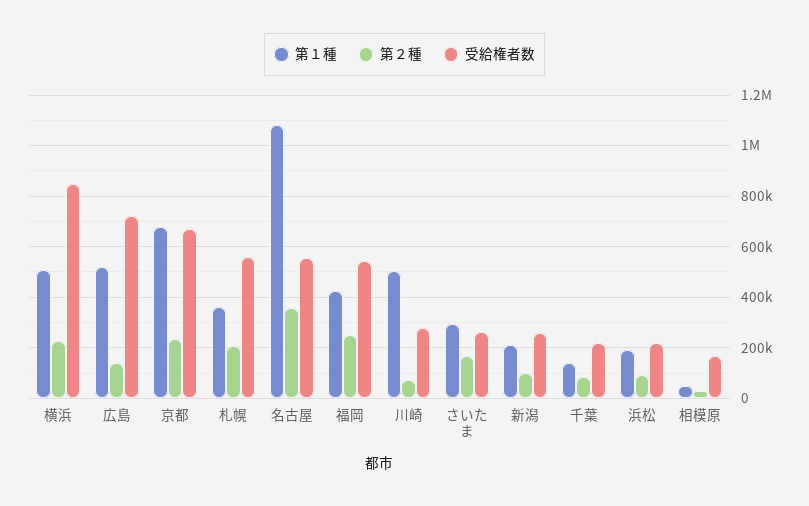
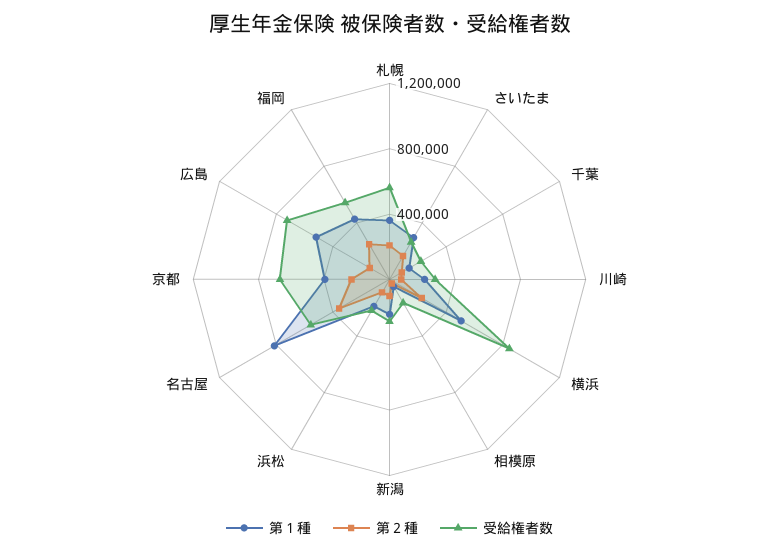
  {
    "第１種": {
      "横浜": 500000,
      "広島": 525000,
-     "京都": 675000,
+     "京都": 400000,
      "札幌": 350000,
-     "名古屋": 1075000,
+     "名古屋": 800000,
      "福岡": 425000,
-     "川崎": 500000,
+     "川崎": 200000,
      "さいたま": 300000,
      "新潟": 225000,
      "千葉": 150000,
      "浜松": 200000,
      "相模原": 50000
    },
    "第２種": {
      "横浜": 225000,
      "広島": 150000,
      "京都": 225000,
      "札幌": 200000,
      "名古屋": 350000,
      "福岡": 250000,
      "川崎": 75000,
      "さいたま": 175000,
      "新潟": 100000,
      "千葉": 75000,
      "浜松": 100000,
      "相模原": 25000
    },
    "受給権者数": {
      "横浜": 850000,
      "広島": 725000,
      "京都": 675000,
      "札幌": 550000,
      "名古屋": 550000,
      "福岡": 550000,
      "川崎": 275000,
      "さいたま": 275000,
      "新潟": 250000,
      "千葉": 225000,
      "浜松": 225000,
      "相模原": 175000
    }
  }

